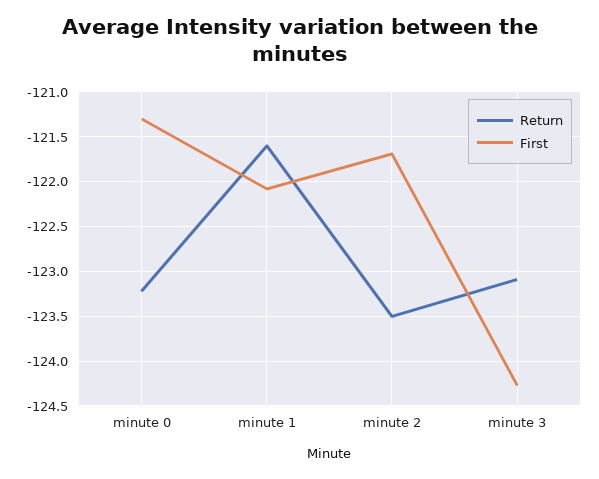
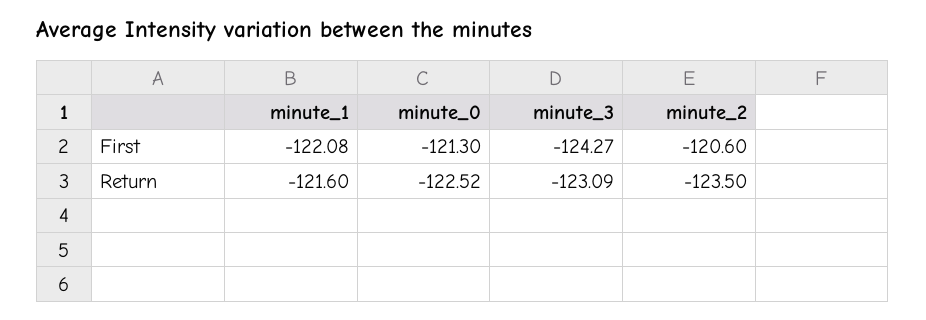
  {
    "Return": {
-     "minute 0": -123.2,
+     "minute 0": -122.52,
      "minute 1": -121.6,
      "minute 2": -123.5,
      "minute 3": -123.09
    },
    "First": {
      "minute 0": -121.3,
      "minute 1": -122.08,
-     "minute 2": -121.7,
+     "minute 2": -120.6,
      "minute 3": -124.27
    }
  }

